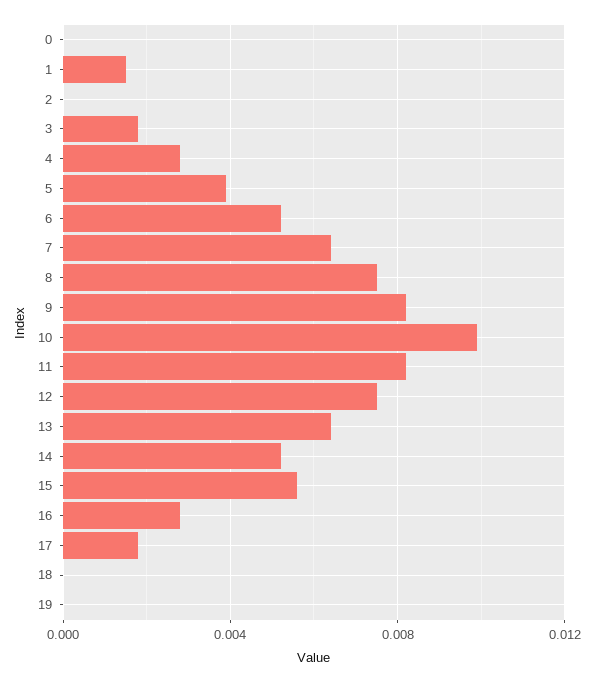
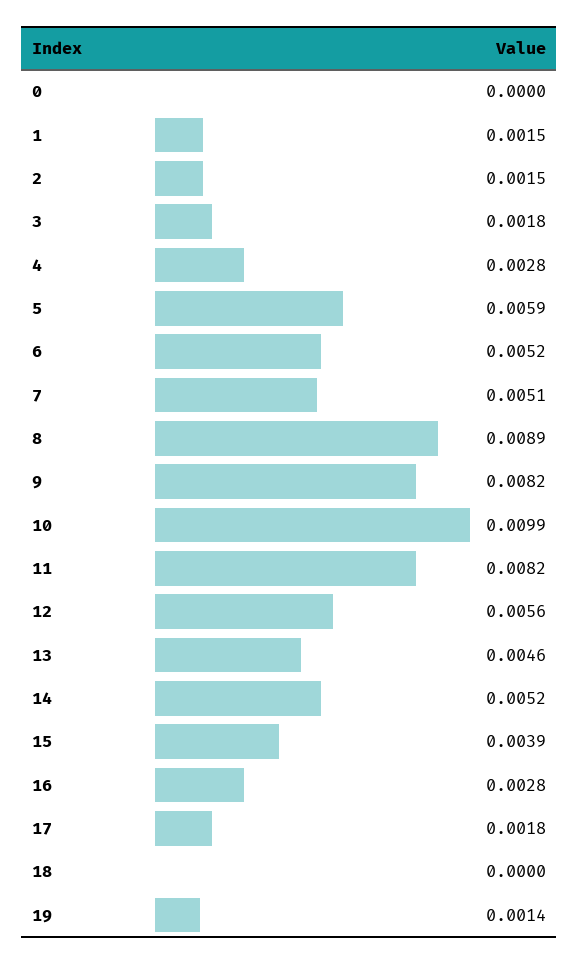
  {
    "0": 0,
    "1": 0.0015,
-   "2": 0,
+   "2": 0.0015,
    "3": 0.0018,
    "4": 0.0028,
-   "5": 0.004,
+   "5": 0.0059,
    "6": 0.0052,
-   "7": 0.0065,
+   "7": 0.0051,
-   "8": 0.0075,
+   "8": 0.0089,
    "9": 0.0082,
    "10": 0.0099,
    "11": 0.0082,
-   "12": 0.0075,
+   "12": 0.0056,
-   "13": 0.0065,
+   "13": 0.0046,
    "14": 0.0052,
-   "15": 0.0055,
+   "15": 0.0039,
    "16": 0.0028,
    "17": 0.0018,
    "18": 0,
-   "19": 0
+   "19": 0.0014
  }

